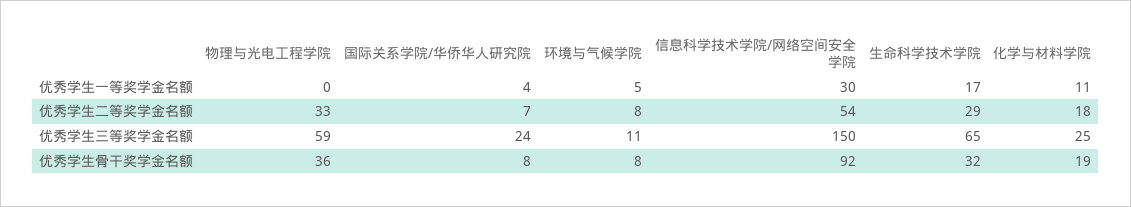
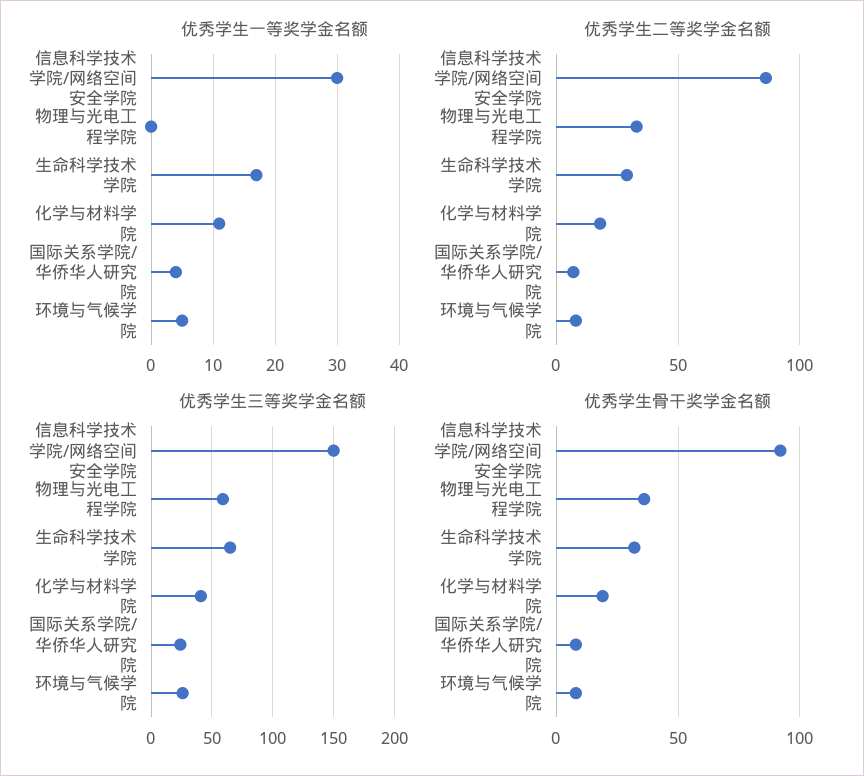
  {
    "优秀学生一等奖学金名额": {
      "物理与光电工程学院": 0,
      "国际关系学院/华侨华人研究院": 4,
      "环境与气候学院": 5,
      "信息科学技术学院/网络空间安全学院": 30,
      "生命科学技术学院": 17,
      "化学与材料学院": 11
    },
    "优秀学生二等奖学金名额": {
      "物理与光电工程学院": 33,
      "国际关系学院/华侨华人研究院": 7,
      "环境与气候学院": 8,
-     "信息科学技术学院/网络空间安全学院": 54,
+     "信息科学技术学院/网络空间安全学院": 85,
      "生命科学技术学院": 29,
      "化学与材料学院": 18
    },
    "优秀学生三等奖学金名额": {
      "物理与光电工程学院": 59,
      "国际关系学院/华侨华人研究院": 24,
-     "环境与气候学院": 11,
+     "环境与气候学院": 25,
      "信息科学技术学院/网络空间安全学院": 150,
      "生命科学技术学院": 65,
-     "化学与材料学院": 25
+     "化学与材料学院": 40
    },
    "优秀学生骨干奖学金名额": {
      "物理与光电工程学院": 36,
      "国际关系学院/华侨华人研究院": 8,
      "环境与气候学院": 8,
      "信息科学技术学院/网络空间安全学院": 92,
      "生命科学技术学院": 32,
      "化学与材料学院": 19
    }
  }

